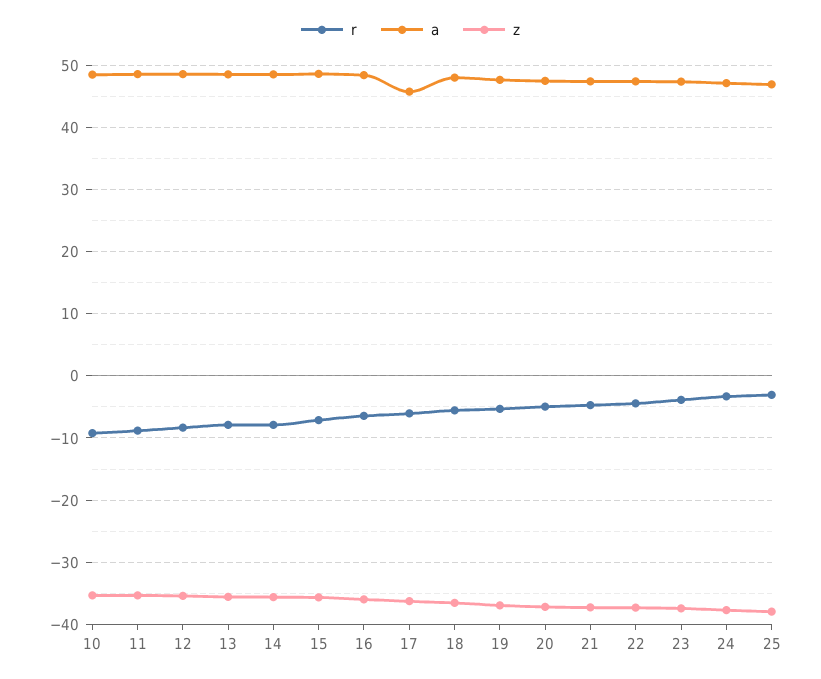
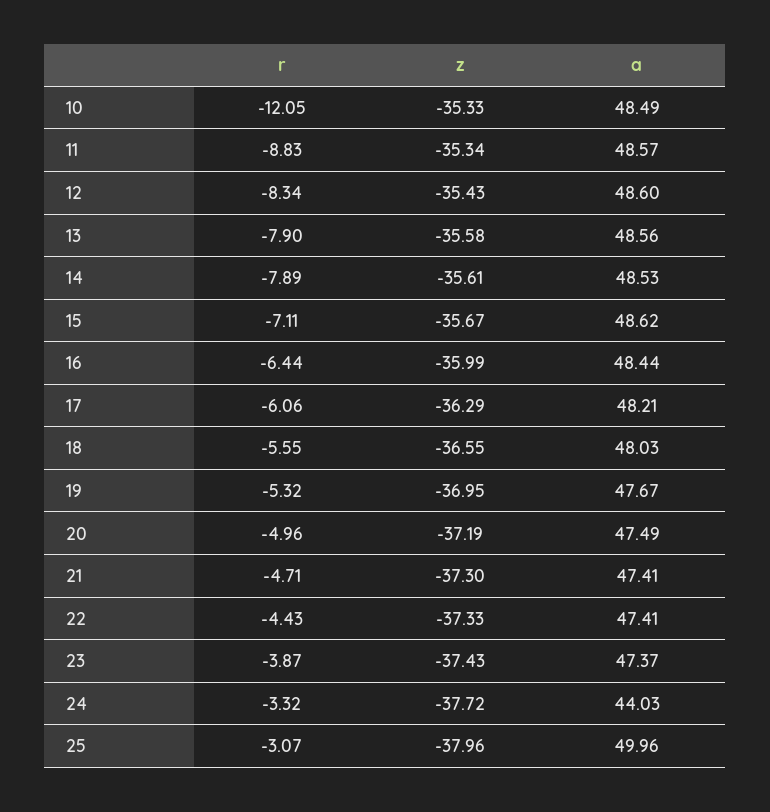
  {
    "r": {
-     "10": -9,
+     "10": -12.05,
      "11": -8.83,
      "12": -8.34,
      "13": -7.9,
      "14": -7.89,
      "15": -7.11,
      "16": -6.44,
      "17": -6.06,
      "18": -5.55,
      "19": -5.32,
      "20": -4.96,
      "21": -4.71,
      "22": -4.43,
      "23": -3.87,
      "24": -3.32,
      "25": -3.07
    },
    "a": {
      "10": 48.49,
      "11": 48.57,
      "12": 48.6,
      "13": 48.56,
      "14": 48.53,
      "15": 48.62,
      "16": 48.44,
-     "17": 46,
+     "17": 48.21,
      "18": 48.03,
      "19": 47.67,
      "20": 47.49,
      "21": 47.41,
      "22": 47.41,
      "23": 47.37,
-     "24": 47,
+     "24": 44.03,
-     "25": 47
+     "25": 49.96
    },
    "z": {
      "10": -35.33,
      "11": -35.34,
      "12": -35.43,
      "13": -35.58,
      "14": -35.61,
      "15": -35.67,
      "16": -35.99,
      "17": -36.29,
      "18": -36.55,
      "19": -36.95,
      "20": -37.19,
      "21": -37.3,
      "22": -37.33,
      "23": -37.43,
      "24": -37.72,
      "25": -37.96
    }
  }

